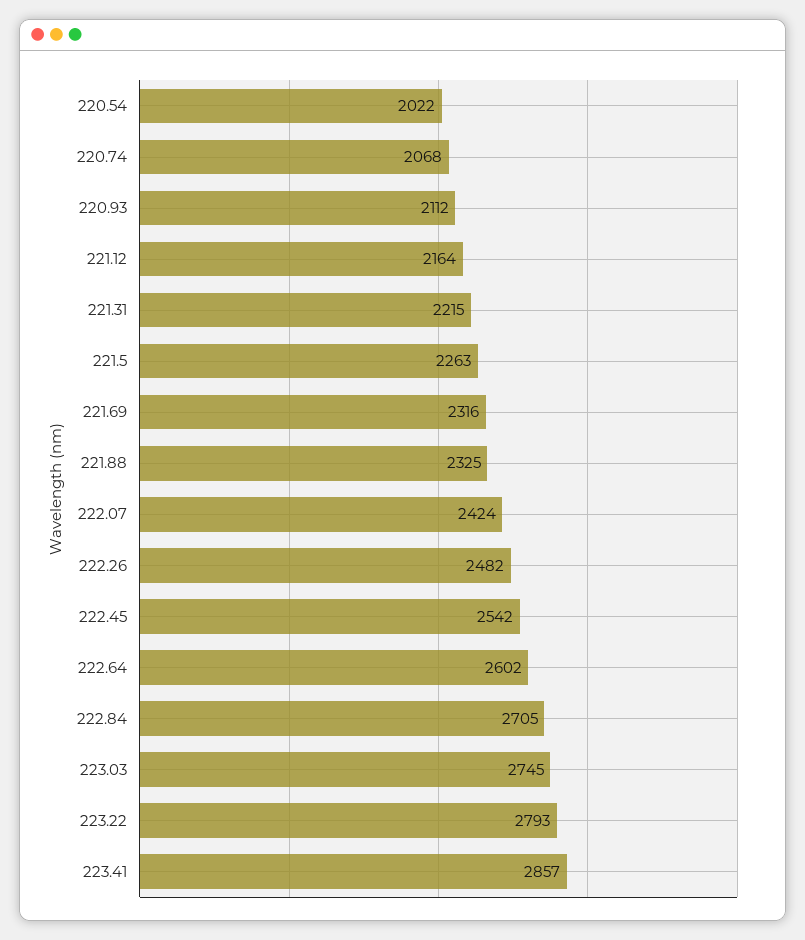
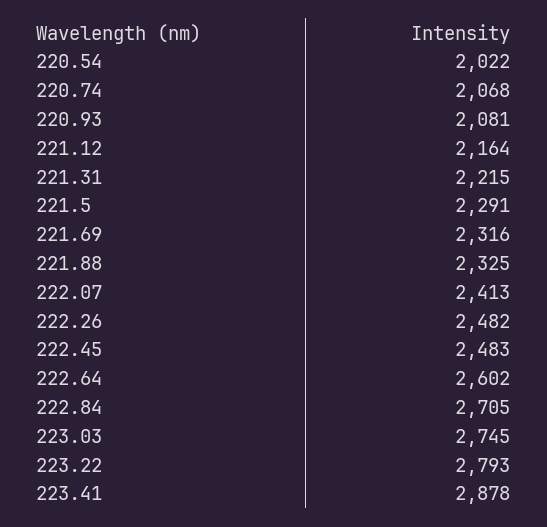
  {
    "220.54": 2022,
    "220.74": 2068,
-   "220.93": 2112,
+   "220.93": 2081,
    "221.12": 2164,
    "221.31": 2215,
-   "221.5": 2263,
+   "221.5": 2291,
    "221.69": 2316,
    "221.88": 2325,
-   "222.07": 2424,
+   "222.07": 2413,
    "222.26": 2482,
-   "222.45": 2542,
+   "222.45": 2483,
    "222.64": 2602,
    "222.84": 2705,
    "223.03": 2745,
    "223.22": 2793,
-   "223.41": 2857
+   "223.41": 2878
  }

